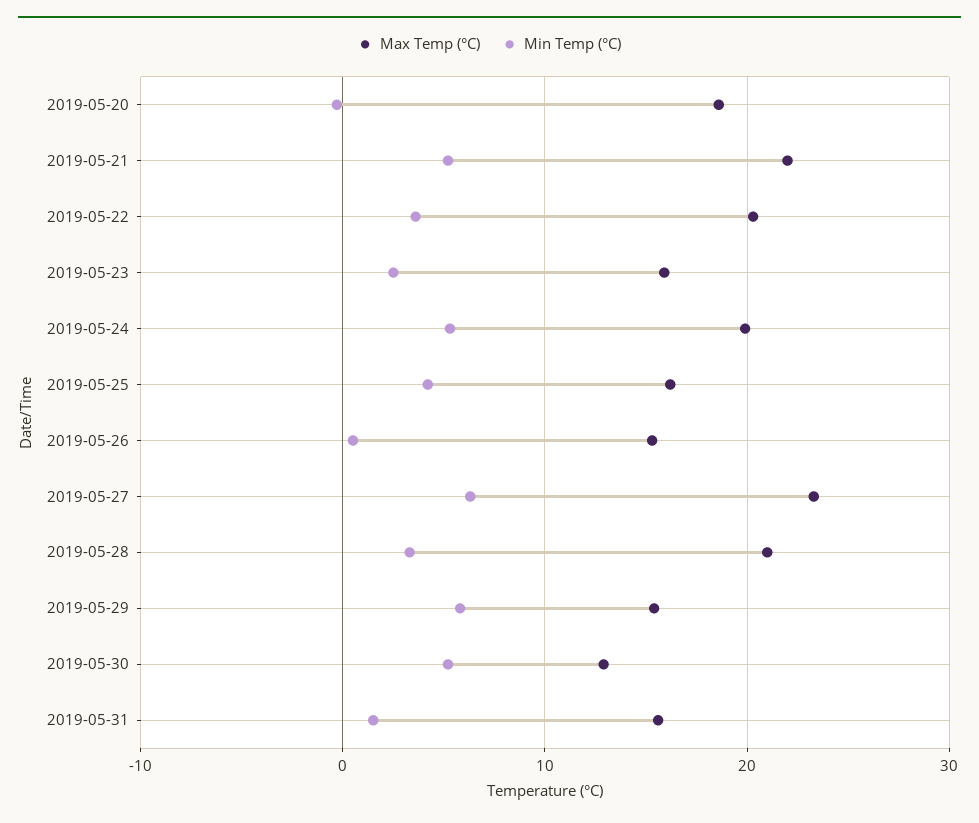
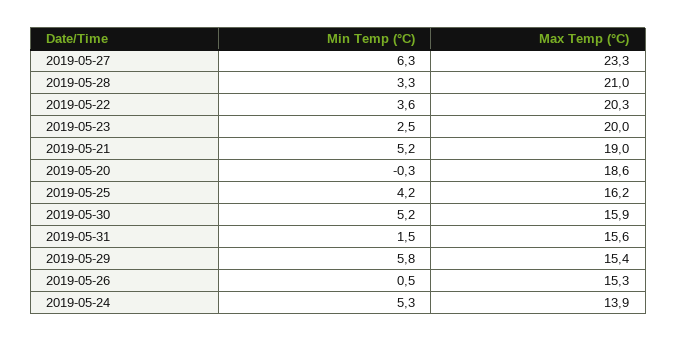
  {
    "Max Temp (°C)": {
      "2019-05-20": 18.6,
-     "2019-05-21": 22,
+     "2019-05-21": 19,
      "2019-05-22": 20.3,
-     "2019-05-23": 16,
+     "2019-05-23": 20,
-     "2019-05-24": 20,
+     "2019-05-24": 13.9,
      "2019-05-25": 16.2,
      "2019-05-26": 15.3,
      "2019-05-27": 23.3,
      "2019-05-28": 21,
      "2019-05-29": 15.4,
-     "2019-05-30": 13,
+     "2019-05-30": 15.9,
      "2019-05-31": 15.6
    },
    "Min Temp (°C)": {
      "2019-05-20": -0.3,
      "2019-05-21": 5.2,
      "2019-05-22": 3.6,
      "2019-05-23": 2.5,
      "2019-05-24": 5.3,
      "2019-05-25": 4.2,
      "2019-05-26": 0.5,
      "2019-05-27": 6.3,
      "2019-05-28": 3.3,
      "2019-05-29": 5.8,
      "2019-05-30": 5.2,
      "2019-05-31": 1.5
    }
  }

